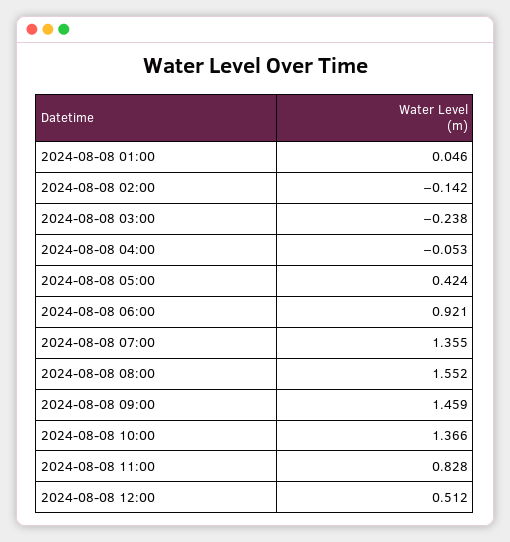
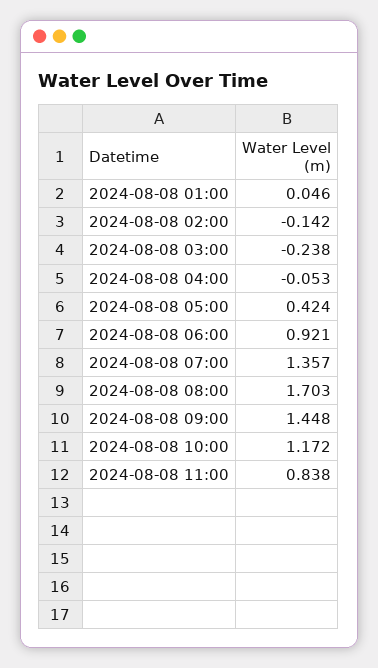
  {
    "2024-08-08 01:00": 0.046,
    "2024-08-08 02:00": -0.142,
    "2024-08-08 03:00": -0.238,
    "2024-08-08 04:00": -0.053,
    "2024-08-08 05:00": 0.424,
    "2024-08-08 06:00": 0.921,
-   "2024-08-08 07:00": 1.355,
+   "2024-08-08 07:00": 1.357,
-   "2024-08-08 08:00": 1.552,
+   "2024-08-08 08:00": 1.703,
-   "2024-08-08 09:00": 1.459,
+   "2024-08-08 09:00": 1.448,
-   "2024-08-08 10:00": 1.366,
+   "2024-08-08 10:00": 1.172,
-   "2024-08-08 11:00": 0.828,
+   "2024-08-08 11:00": 0.838
-   "2024-08-08 12:00": 0.512
  }

